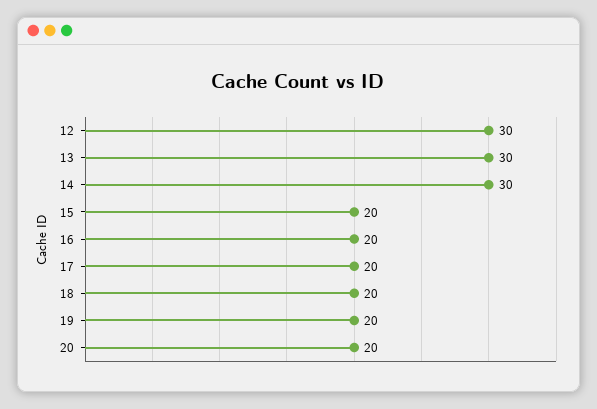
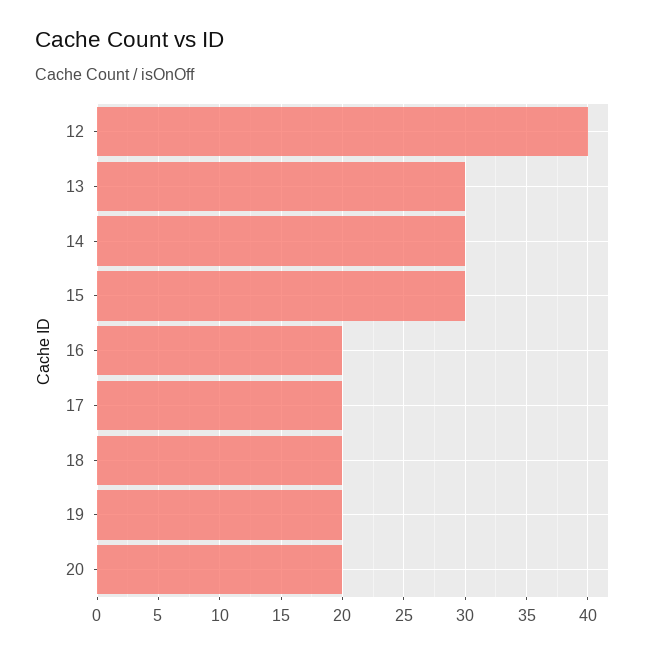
  {
-   "12": 30,
+   "12": 40,
    "13": 30,
    "14": 30,
-   "15": 20,
+   "15": 30,
    "16": 20,
    "17": 20,
    "18": 20,
    "19": 20,
    "20": 20
  }

